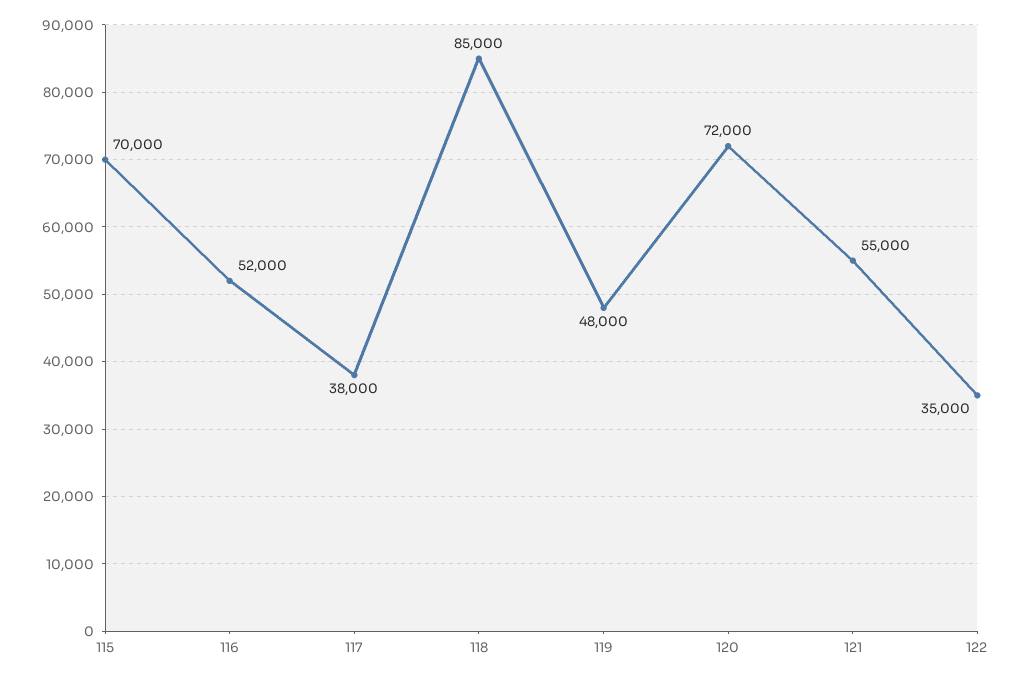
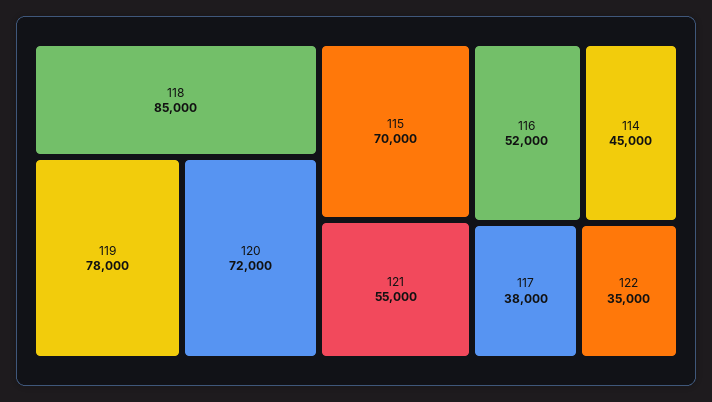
  {
    "115": 70000,
    "116": 52000,
    "117": 38000,
    "118": 85000,
-   "119": 48000,
+   "119": 78000,
    "120": 72000,
    "121": 55000,
-   "122": 35000
+   "122": 35000,
+   "114": 45000
  }

